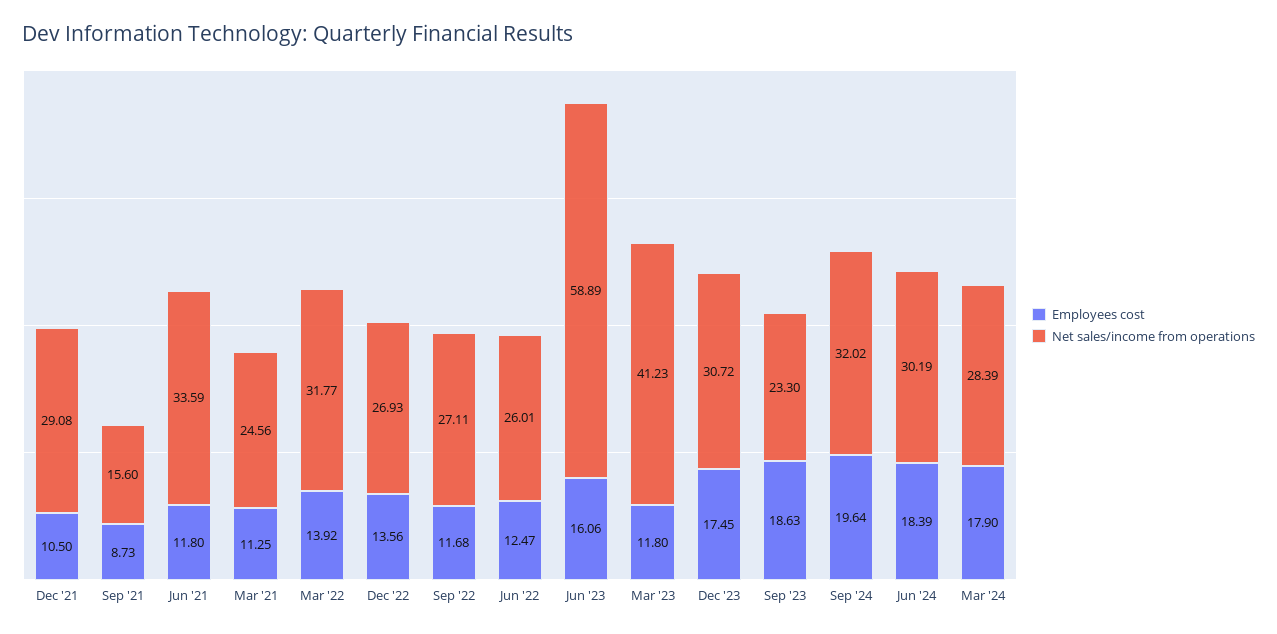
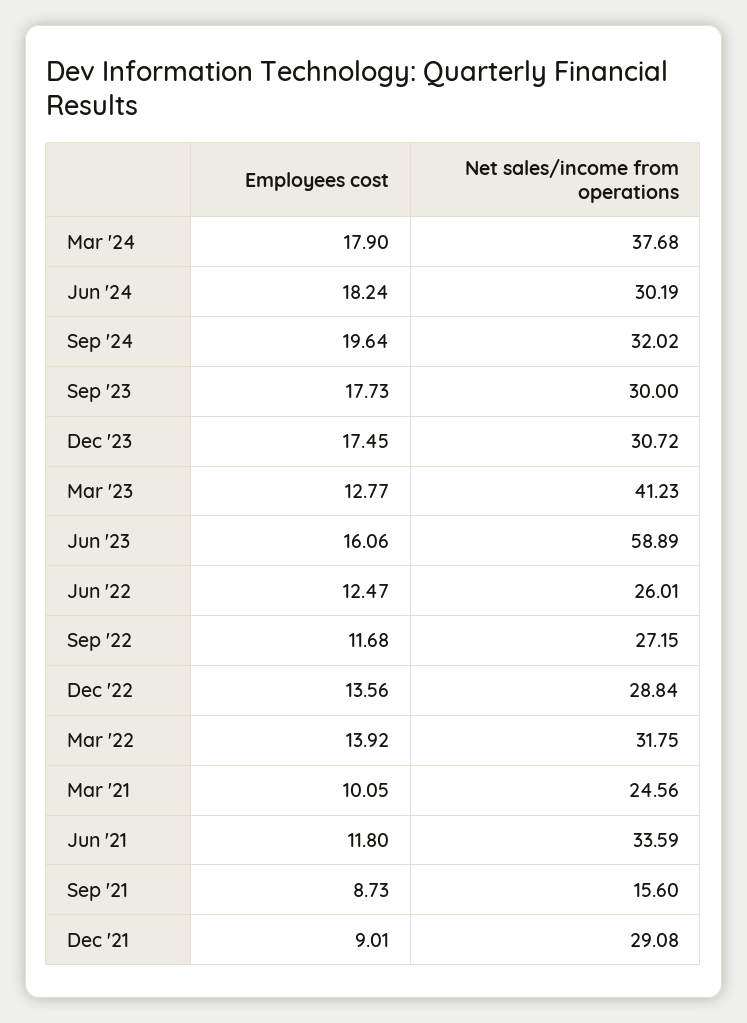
  {
    "Employees cost": {
-     "Dec '21": 10.5,
+     "Dec '21": 9.01,
      "Sep '21": 8.73,
      "Jun '21": 11.8,
-     "Mar '21": 11.25,
+     "Mar '21": 10.05,
      "Mar '22": 13.92,
      "Dec '22": 13.56,
      "Sep '22": 11.68,
      "Jun '22": 12.47,
      "Jun '23": 16.06,
-     "Mar '23": 11.8,
+     "Mar '23": 12.77,
      "Dec '23": 17.45,
-     "Sep '23": 18.63,
+     "Sep '23": 17.73,
      "Sep '24": 19.64,
-     "Jun '24": 18.39,
+     "Jun '24": 18.24,
      "Mar '24": 17.9
    },
    "Net sales/income from operations": {
      "Dec '21": 29.08,
      "Sep '21": 15.6,
      "Jun '21": 33.59,
      "Mar '21": 24.56,
-     "Mar '22": 31.77,
+     "Mar '22": 31.75,
-     "Dec '22": 26.93,
+     "Dec '22": 28.84,
-     "Sep '22": 27.11,
+     "Sep '22": 27.15,
      "Jun '22": 26.01,
      "Jun '23": 58.89,
      "Mar '23": 41.23,
      "Dec '23": 30.72,
-     "Sep '23": 23.3,
+     "Sep '23": 30,
      "Sep '24": 32.02,
      "Jun '24": 30.19,
-     "Mar '24": 28.39
+     "Mar '24": 37.68
    }
  }

